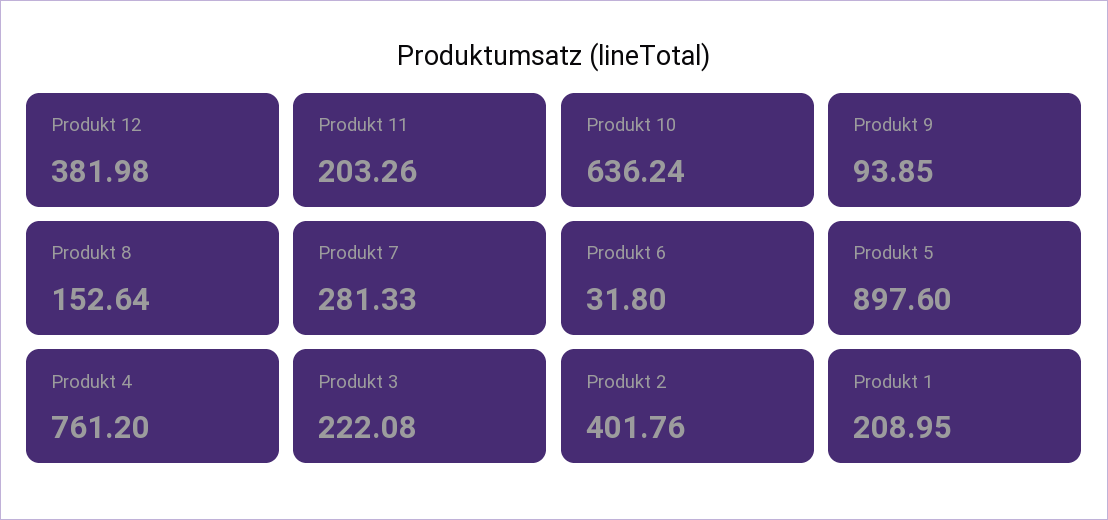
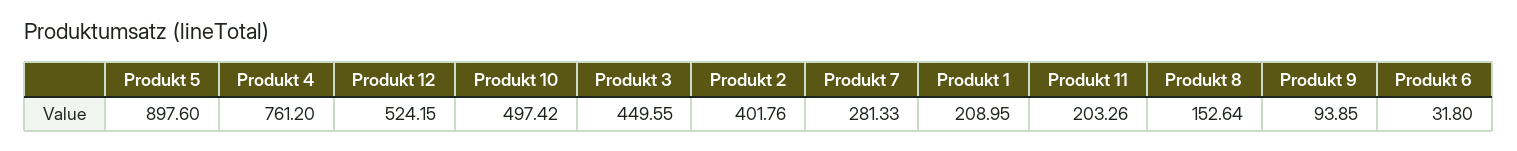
  {
-   "Produkt 12": 381.98,
+   "Produkt 12": 524.15,
    "Produkt 11": 203.26,
-   "Produkt 10": 636.24,
+   "Produkt 10": 497.42,
    "Produkt 9": 93.85,
    "Produkt 8": 152.64,
    "Produkt 7": 281.33,
    "Produkt 6": 31.8,
    "Produkt 5": 897.6,
    "Produkt 4": 761.2,
-   "Produkt 3": 222.08,
+   "Produkt 3": 449.55,
    "Produkt 2": 401.76,
    "Produkt 1": 208.95
  }

